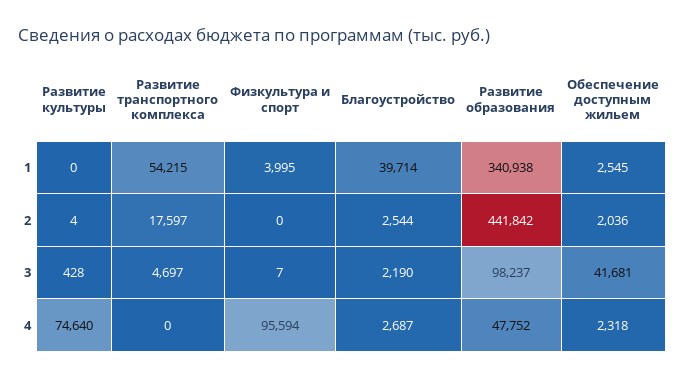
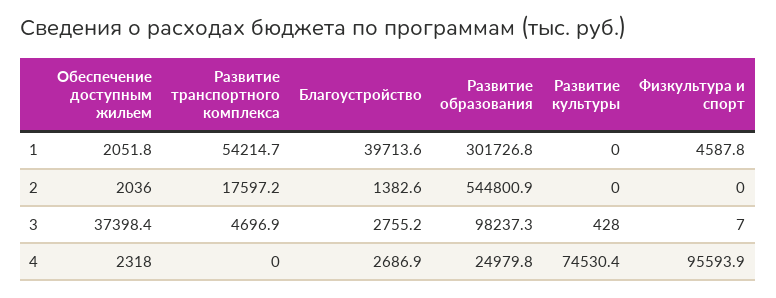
  {
    "Развитие культуры": {
      "1": 0,
-     "2": 4,
+     "2": 0,
      "3": 428,
-     "4": 74640
+     "4": 74530.4
    },
    "Развитие транспортного комплекса": {
      "1": 54214.7,
      "2": 17597.2,
      "3": 4696.9,
      "4": 0
    },
    "Физкультура и спорт": {
-     "1": 3995,
+     "1": 4587.8,
      "2": 0,
      "3": 7,
      "4": 95593.9
    },
    "Благоустройство": {
      "1": 39713.6,
-     "2": 2544,
+     "2": 1382.6,
-     "3": 2190,
+     "3": 2755.2,
      "4": 2686.9
    },
    "Развитие образования": {
-     "1": 340938,
+     "1": 301726.8,
-     "2": 441842,
+     "2": 544800.9,
      "3": 98237.3,
-     "4": 47752
+     "4": 24979.8
    },
    "Обеспечение доступным жильем": {
-     "1": 2545,
+     "1": 2051.8,
      "2": 2036,
-     "3": 41681,
+     "3": 37398.4,
      "4": 2318
    }
  }

